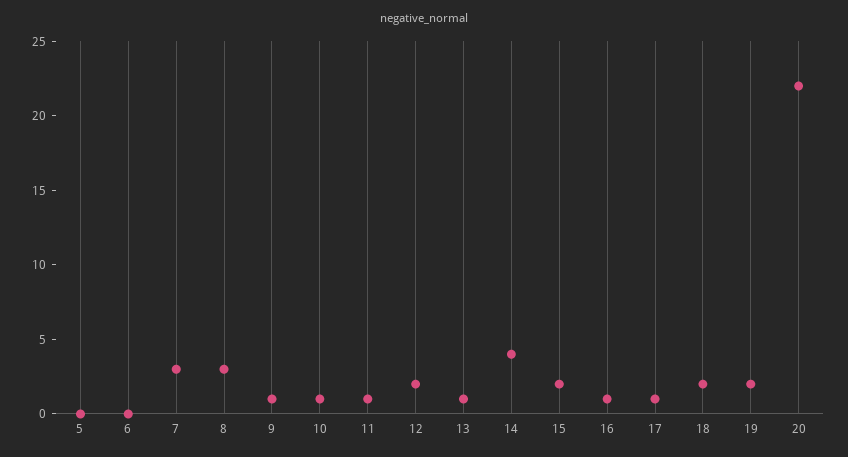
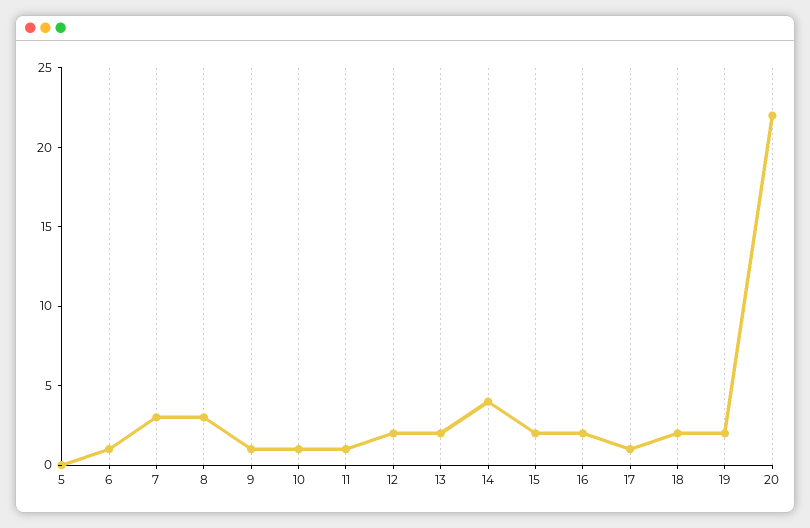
  {
    "5": 0,
-   "6": 0,
+   "6": 1,
    "7": 3,
    "8": 3,
    "9": 1,
    "10": 1,
    "11": 1,
    "12": 2,
-   "13": 1,
+   "13": 2,
    "14": 4,
    "15": 2,
-   "16": 1,
+   "16": 2,
    "17": 1,
    "18": 2,
    "19": 2,
    "20": 22
  }

